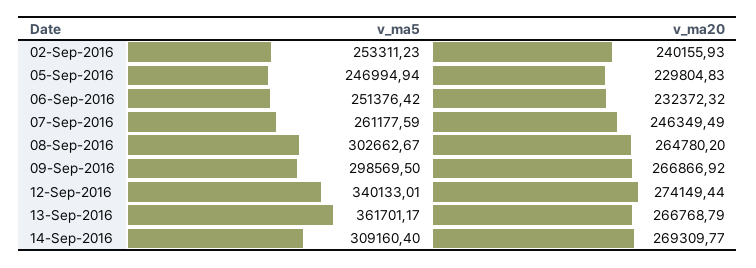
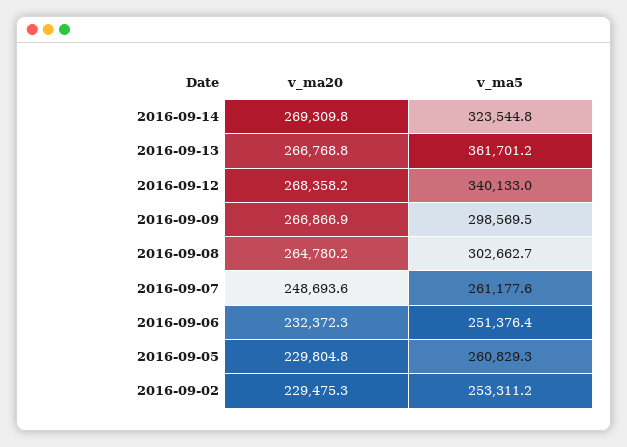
  {
    "v_ma5": {
      "02-Sep-2016": 253311.23,
-     "05-Sep-2016": 246994.94,
+     "05-Sep-2016": 260829.3,
      "06-Sep-2016": 251376.42,
      "07-Sep-2016": 261177.59,
      "08-Sep-2016": 302662.67,
      "09-Sep-2016": 298569.5,
      "12-Sep-2016": 340133.01,
      "13-Sep-2016": 361701.17,
-     "14-Sep-2016": 309160.4
+     "14-Sep-2016": 323544.8
    },
    "v_ma20": {
-     "02-Sep-2016": 240155.93,
+     "02-Sep-2016": 229475.3,
      "05-Sep-2016": 229804.83,
      "06-Sep-2016": 232372.32,
-     "07-Sep-2016": 246349.49,
+     "07-Sep-2016": 248693.6,
      "08-Sep-2016": 264780.2,
      "09-Sep-2016": 266866.92,
-     "12-Sep-2016": 274149.44,
+     "12-Sep-2016": 268358.2,
      "13-Sep-2016": 266768.79,
      "14-Sep-2016": 269309.77
    }
  }

